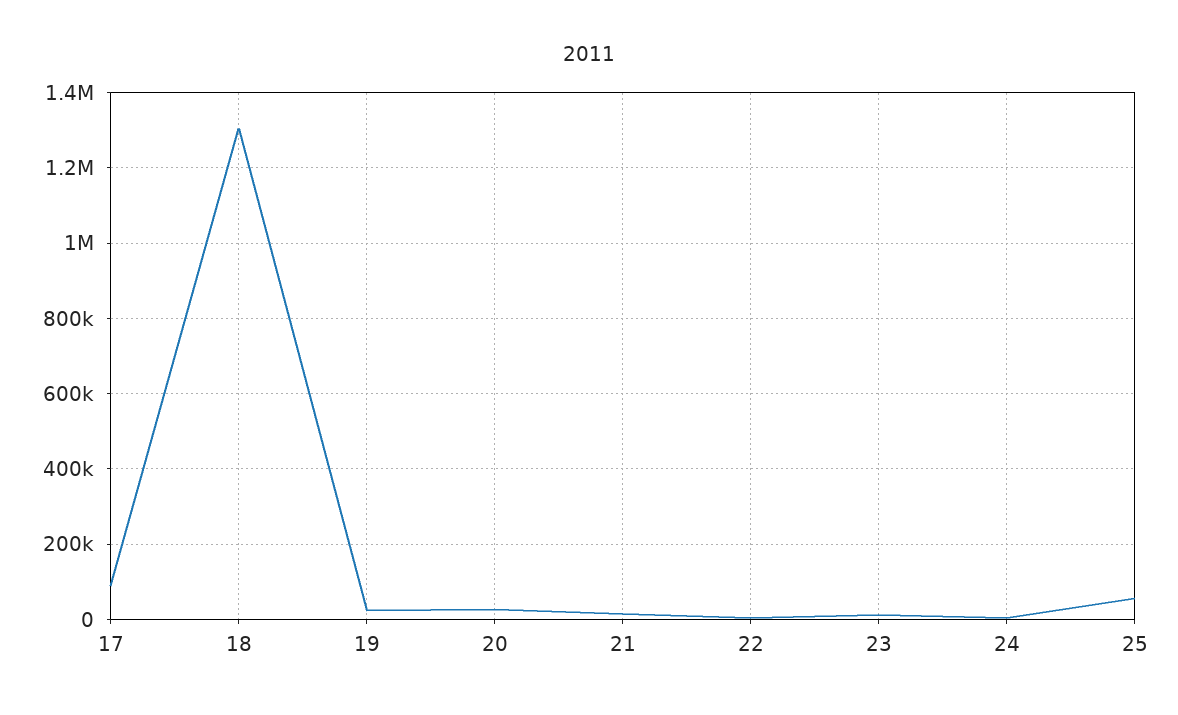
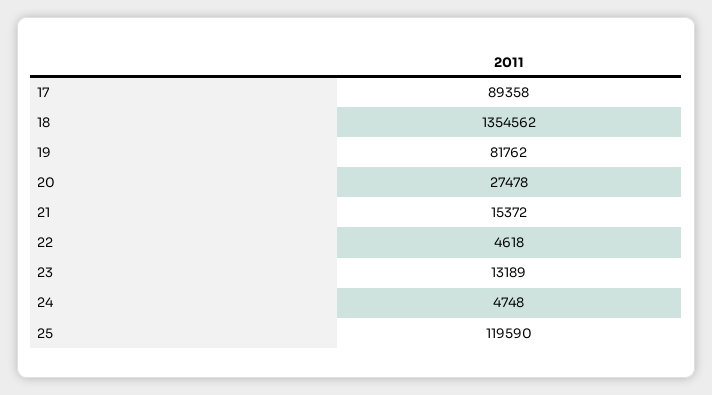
  {
    "17": 89358,
-   "18": 1300000,
+   "18": 1354562,
-   "19": 20000,
+   "19": 81762,
    "20": 27478,
    "21": 15372,
    "22": 4618,
    "23": 13189,
    "24": 4748,
-   "25": 60000
+   "25": 119590
  }

